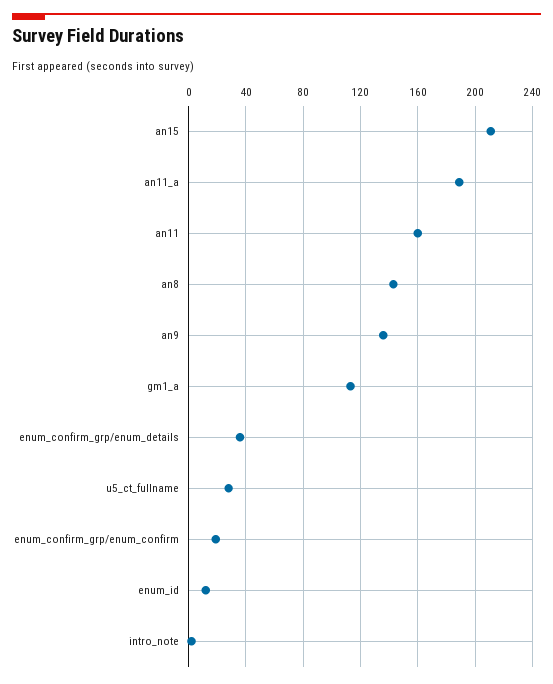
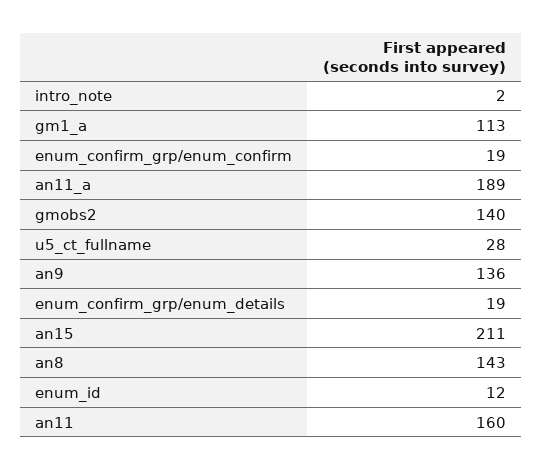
  {
    "an15": 211,
    "an11_a": 189,
    "an11": 160,
    "an8": 143,
    "an9": 136,
    "gm1_a": 113,
-   "enum_confirm_grp/enum_details": 35,
+   "enum_confirm_grp/enum_details": 19,
    "u5_ct_fullname": 28,
    "enum_confirm_grp/enum_confirm": 19,
    "enum_id": 12,
-   "intro_note": 2
+   "intro_note": 2,
+   "gmobs2": 140
  }

